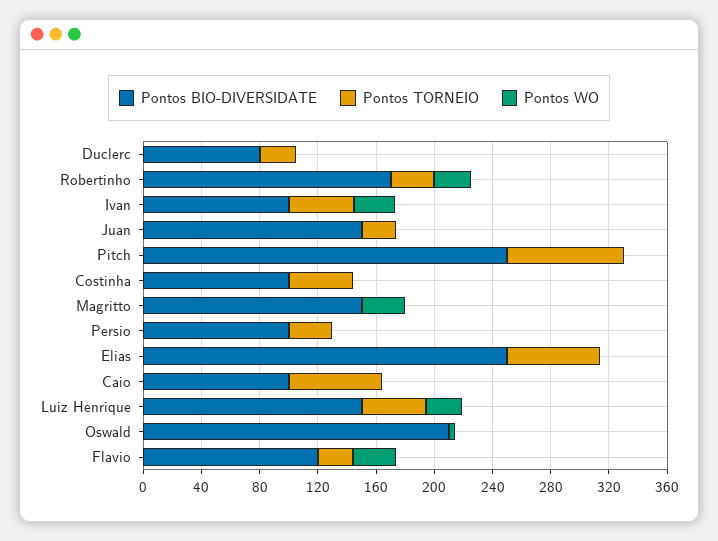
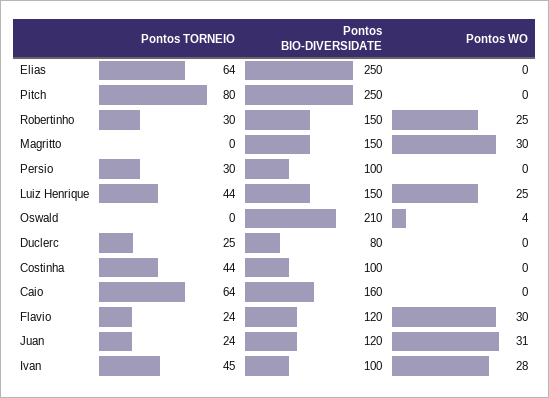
  {
    "Pontos BIO-DIVERSIDATE": {
      "Duclerc": 80,
-     "Robertinho": 170,
+     "Robertinho": 150,
      "Ivan": 100,
-     "Juan": 150,
+     "Juan": 120,
      "Pitch": 250,
      "Costinha": 100,
      "Magritto": 150,
      "Persio": 100,
      "Elias": 250,
-     "Caio": 100,
+     "Caio": 160,
      "Luiz Henrique": 150,
      "Oswald": 210,
      "Flavio": 120
    },
    "Pontos TORNEIO": {
      "Duclerc": 25,
      "Robertinho": 30,
      "Ivan": 45,
      "Juan": 24,
      "Pitch": 80,
      "Costinha": 44,
      "Magritto": 0,
      "Persio": 30,
      "Elias": 64,
      "Caio": 64,
      "Luiz Henrique": 44,
      "Oswald": 0,
      "Flavio": 24
    },
    "Pontos WO": {
      "Duclerc": 0,
      "Robertinho": 25,
      "Ivan": 28,
-     "Juan": 0,
+     "Juan": 31,
      "Pitch": 0,
      "Costinha": 0,
      "Magritto": 30,
      "Persio": 0,
      "Elias": 0,
      "Caio": 0,
      "Luiz Henrique": 25,
      "Oswald": 4,
      "Flavio": 30
    }
  }

